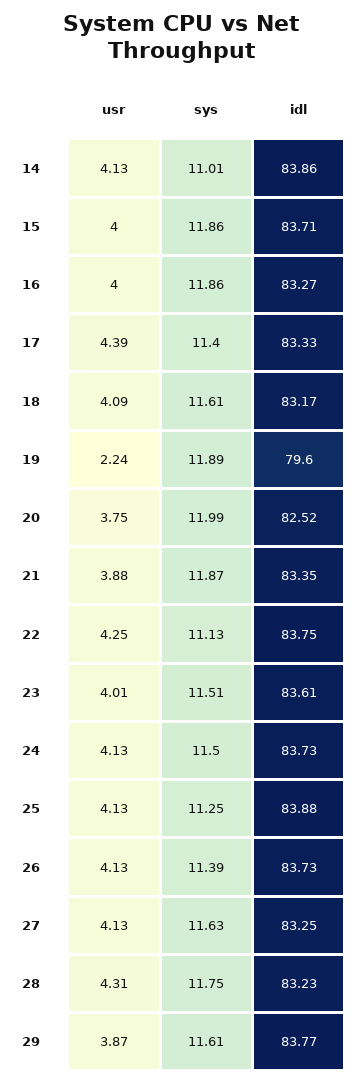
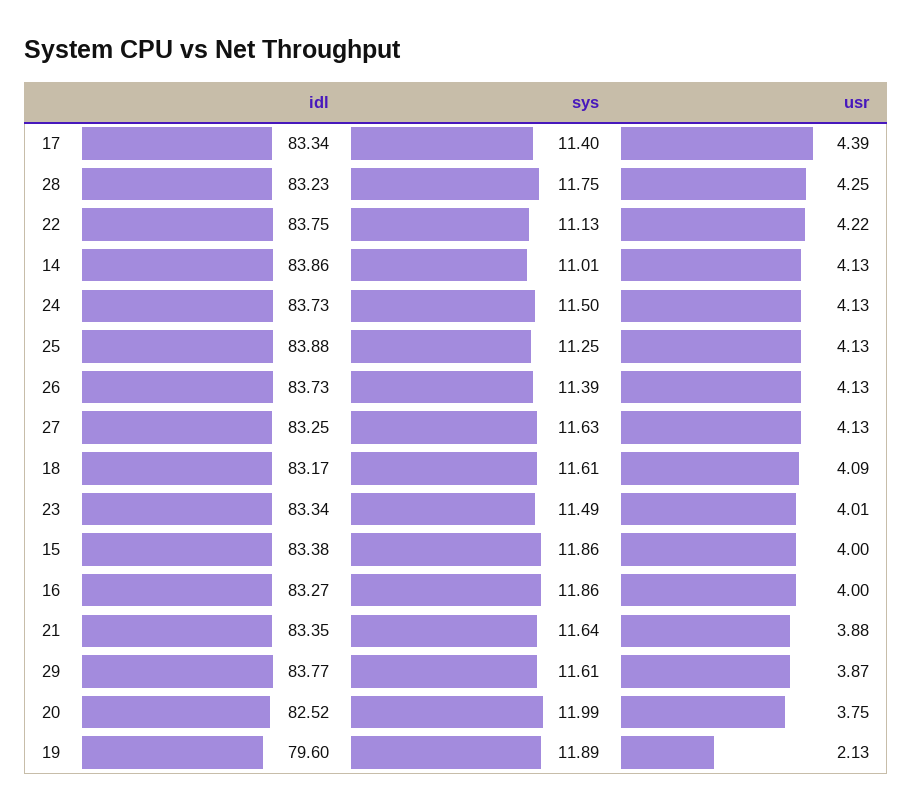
  {
    "usr": {
      "14": 4.13,
      "15": 4,
      "16": 4,
      "17": 4.39,
      "18": 4.09,
-     "19": 2.24,
+     "19": 2.13,
      "20": 3.75,
      "21": 3.88,
-     "22": 4.25,
+     "22": 4.22,
      "23": 4.01,
      "24": 4.13,
      "25": 4.13,
      "26": 4.13,
      "27": 4.13,
-     "28": 4.31,
+     "28": 4.25,
      "29": 3.87
    },
    "sys": {
      "14": 11.01,
      "15": 11.86,
      "16": 11.86,
      "17": 11.4,
      "18": 11.61,
      "19": 11.89,
      "20": 11.99,
-     "21": 11.87,
+     "21": 11.64,
      "22": 11.13,
-     "23": 11.51,
+     "23": 11.49,
      "24": 11.5,
      "25": 11.25,
      "26": 11.39,
      "27": 11.63,
      "28": 11.75,
      "29": 11.61
    },
    "idl": {
      "14": 83.86,
-     "15": 83.71,
+     "15": 83.38,
      "16": 83.27,
-     "17": 83.33,
+     "17": 83.34,
      "18": 83.17,
      "19": 79.6,
      "20": 82.52,
      "21": 83.35,
      "22": 83.75,
-     "23": 83.61,
+     "23": 83.34,
      "24": 83.73,
      "25": 83.88,
      "26": 83.73,
      "27": 83.25,
      "28": 83.23,
      "29": 83.77
    }
  }

